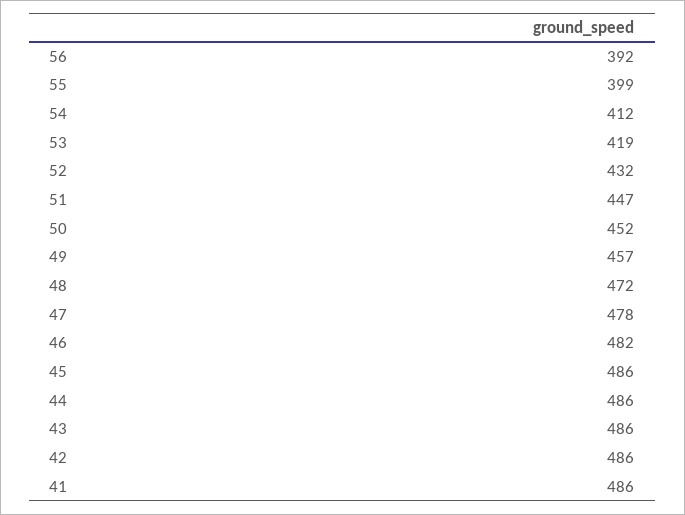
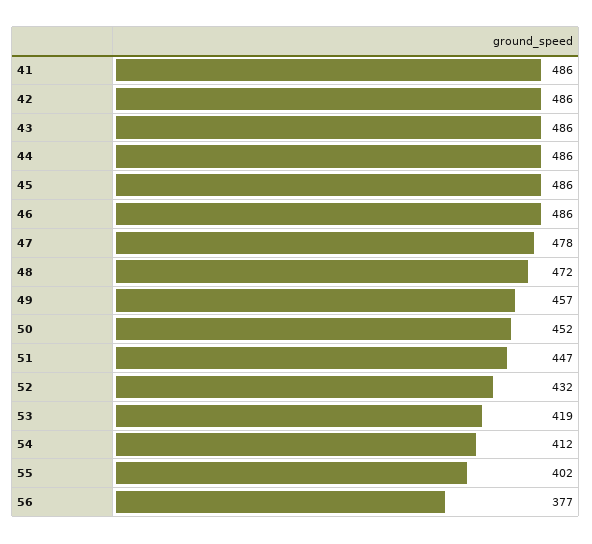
  {
-   "56": 392,
+   "56": 377,
-   "55": 399,
+   "55": 402,
    "54": 412,
    "53": 419,
    "52": 432,
    "51": 447,
    "50": 452,
    "49": 457,
    "48": 472,
    "47": 478,
-   "46": 482,
+   "46": 486,
    "45": 486,
    "44": 486,
    "43": 486,
    "42": 486,
    "41": 486
  }

